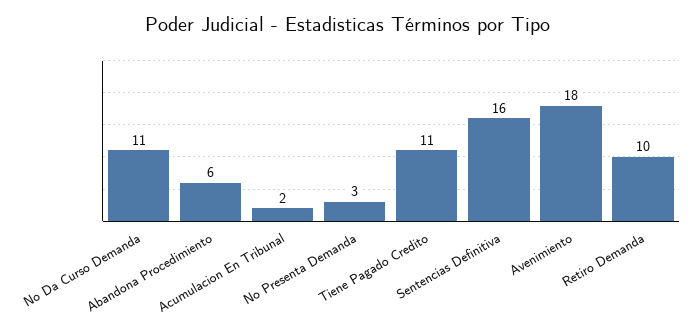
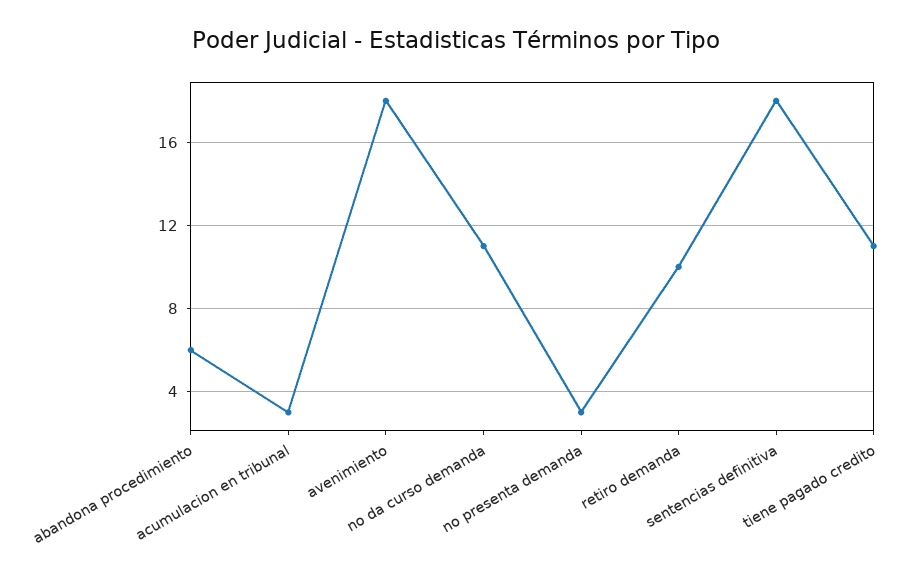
  {
    "No Da Curso Demanda": 11,
    "Abandona Procedimiento": 6,
-   "Acumulacion En Tribunal": 2,
+   "Acumulacion En Tribunal": 3,
    "No Presenta Demanda": 3,
    "Tiene Pagado Credito": 11,
-   "Sentencias Definitiva": 16,
+   "Sentencias Definitiva": 18,
    "Avenimiento": 18,
    "Retiro Demanda": 10
  }

